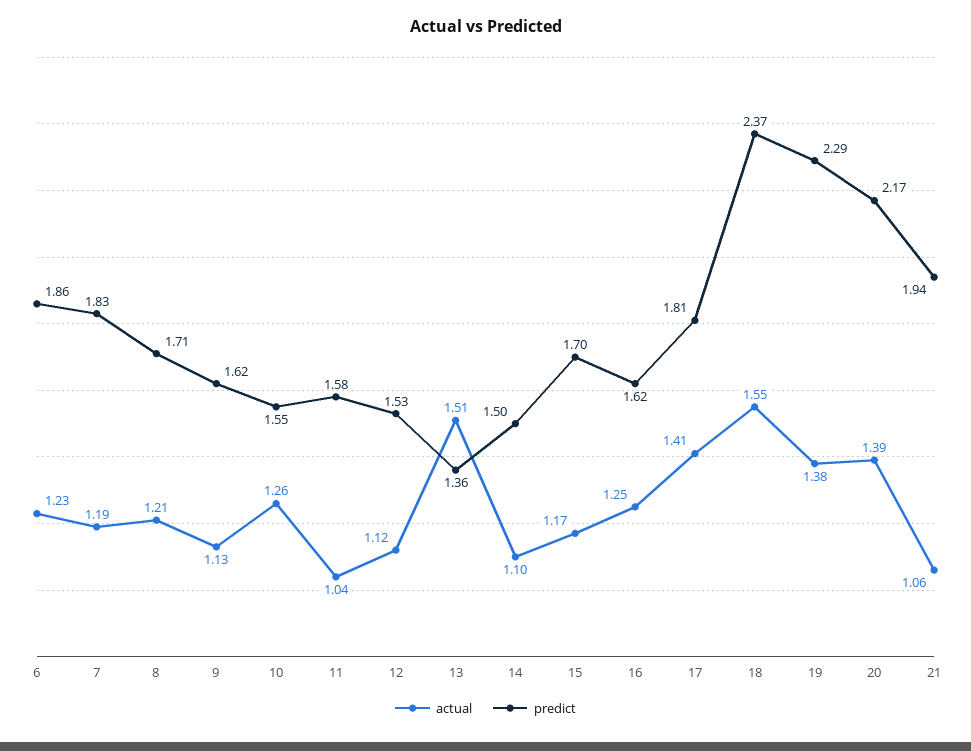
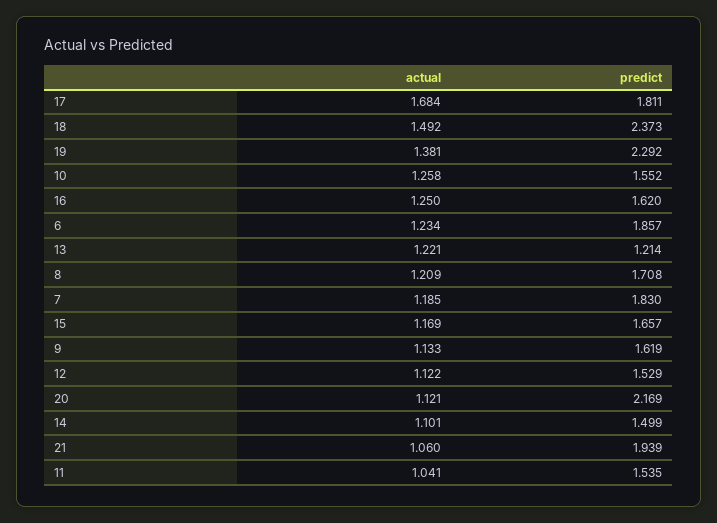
  {
    "actual": {
      "6": 1.234,
      "7": 1.185,
      "8": 1.209,
      "9": 1.133,
      "10": 1.258,
      "11": 1.041,
      "12": 1.122,
-     "13": 1.51,
+     "13": 1.221,
      "14": 1.101,
      "15": 1.169,
      "16": 1.25,
-     "17": 1.41,
+     "17": 1.684,
-     "18": 1.55,
+     "18": 1.492,
      "19": 1.381,
-     "20": 1.39,
+     "20": 1.121,
      "21": 1.06
    },
    "predict": {
      "6": 1.857,
      "7": 1.83,
      "8": 1.708,
      "9": 1.619,
      "10": 1.552,
-     "11": 1.58,
+     "11": 1.535,
      "12": 1.529,
-     "13": 1.36,
+     "13": 1.214,
      "14": 1.499,
-     "15": 1.7,
+     "15": 1.657,
      "16": 1.62,
      "17": 1.811,
      "18": 2.373,
      "19": 2.292,
      "20": 2.169,
      "21": 1.939
    }
  }

